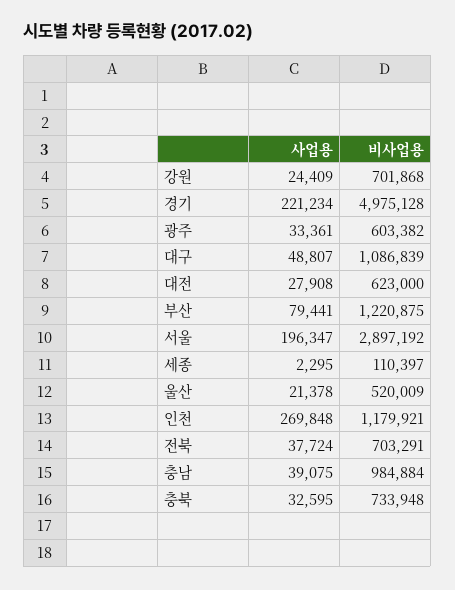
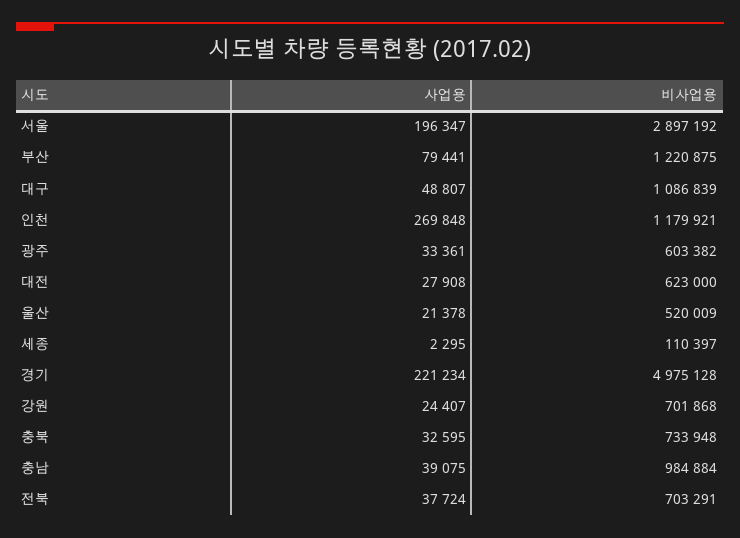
  {
    "사업용": {
-     "강원": 24409,
+     "강원": 24407,
      "경기": 221234,
      "광주": 33361,
      "대구": 48807,
      "대전": 27908,
      "부산": 79441,
      "서울": 196347,
      "세종": 2295,
      "울산": 21378,
      "인천": 269848,
      "전북": 37724,
      "충남": 39075,
      "충북": 32595
    },
    "비사업용": {
      "강원": 701868,
      "경기": 4975128,
      "광주": 603382,
      "대구": 1086839,
      "대전": 623000,
      "부산": 1220875,
      "서울": 2897192,
      "세종": 110397,
      "울산": 520009,
      "인천": 1179921,
      "전북": 703291,
      "충남": 984884,
      "충북": 733948
    }
  }

